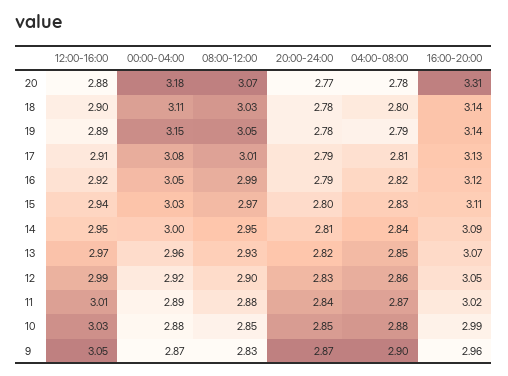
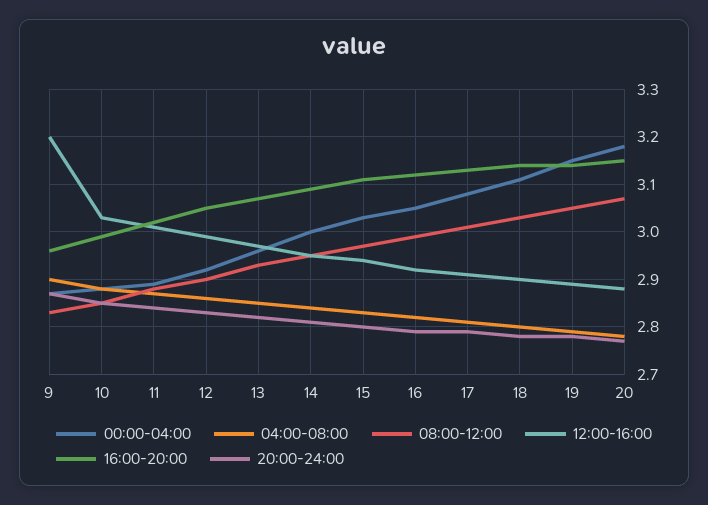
  {
    "12:00-16:00": {
      "20": 2.88,
      "18": 2.9,
      "19": 2.89,
      "17": 2.91,
      "16": 2.92,
      "15": 2.94,
      "14": 2.95,
      "13": 2.97,
      "12": 2.99,
      "11": 3.01,
      "10": 3.03,
-     "9": 3.05
+     "9": 3.2
    },
    "00:00-04:00": {
      "20": 3.18,
      "18": 3.11,
      "19": 3.15,
      "17": 3.08,
      "16": 3.05,
      "15": 3.03,
      "14": 3,
      "13": 2.96,
      "12": 2.92,
      "11": 2.89,
      "10": 2.88,
      "9": 2.87
    },
    "08:00-12:00": {
      "20": 3.07,
      "18": 3.03,
      "19": 3.05,
      "17": 3.01,
      "16": 2.99,
      "15": 2.97,
      "14": 2.95,
      "13": 2.93,
      "12": 2.9,
      "11": 2.88,
      "10": 2.85,
      "9": 2.83
    },
    "20:00-24:00": {
      "20": 2.77,
      "18": 2.78,
      "19": 2.78,
      "17": 2.79,
      "16": 2.79,
      "15": 2.8,
      "14": 2.81,
      "13": 2.82,
      "12": 2.83,
      "11": 2.84,
      "10": 2.85,
      "9": 2.87
    },
    "04:00-08:00": {
      "20": 2.78,
      "18": 2.8,
      "19": 2.79,
      "17": 2.81,
      "16": 2.82,
      "15": 2.83,
      "14": 2.84,
      "13": 2.85,
      "12": 2.86,
      "11": 2.87,
      "10": 2.88,
      "9": 2.9
    },
    "16:00-20:00": {
-     "20": 3.31,
+     "20": 3.15,
      "18": 3.14,
      "19": 3.14,
      "17": 3.13,
      "16": 3.12,
      "15": 3.11,
      "14": 3.09,
      "13": 3.07,
      "12": 3.05,
      "11": 3.02,
      "10": 2.99,
      "9": 2.96
    }
  }

